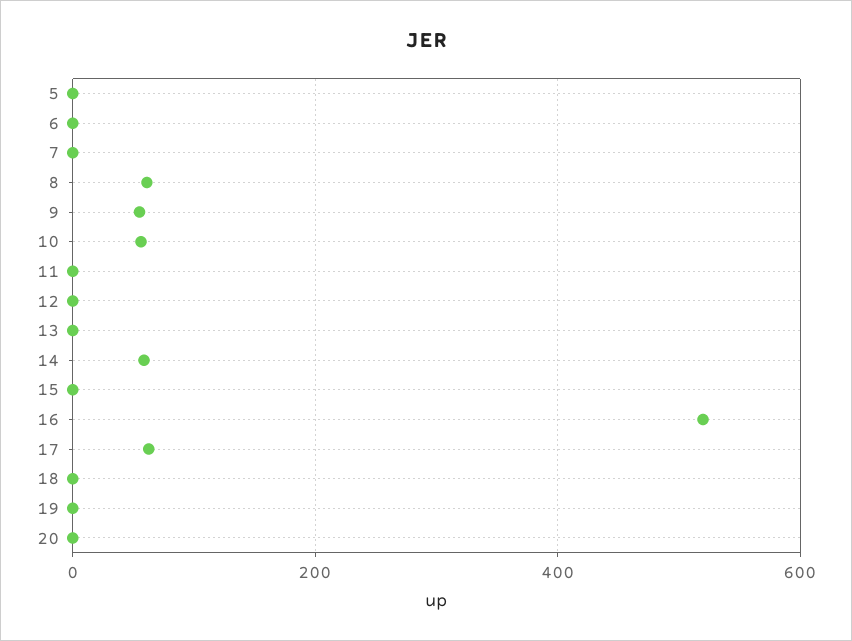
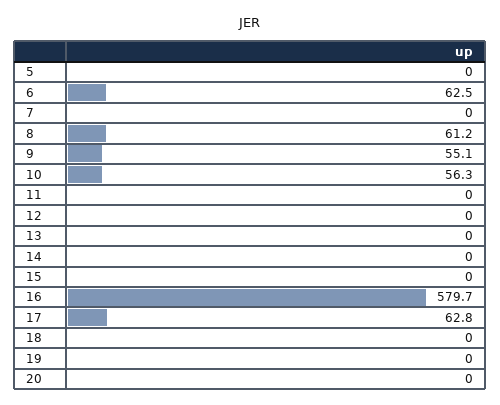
  {
    "5": 0,
-   "6": 0,
+   "6": 62.5,
    "7": 0,
    "8": 61.2,
    "9": 55.1,
    "10": 56.3,
    "11": 0,
    "12": 0,
    "13": 0,
-   "14": 60,
+   "14": 0,
    "15": 0,
-   "16": 520,
+   "16": 579.7,
    "17": 62.8,
    "18": 0,
    "19": 0,
    "20": 0
  }

